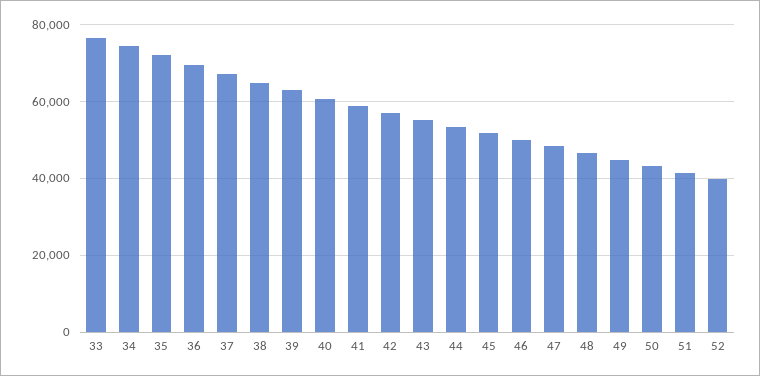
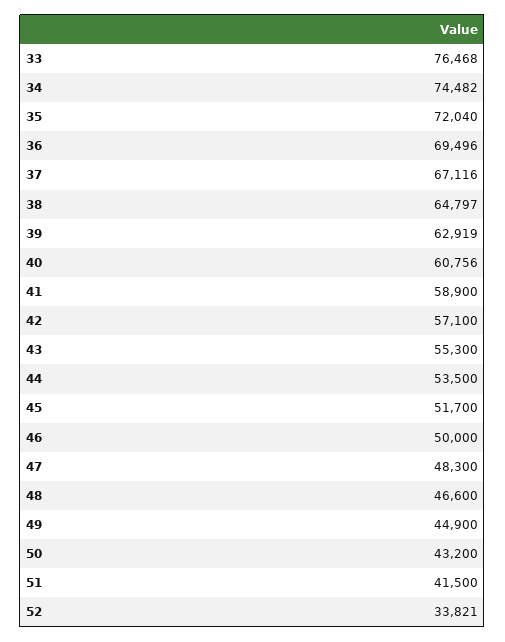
  {
    "33": 76468,
    "34": 74482,
    "35": 72040,
    "36": 69496,
    "37": 67116,
    "38": 64797,
    "39": 62919,
    "40": 60756,
    "41": 58900,
    "42": 57100,
    "43": 55300,
    "44": 53500,
    "45": 51700,
    "46": 50000,
    "47": 48300,
    "48": 46600,
    "49": 44900,
    "50": 43200,
    "51": 41500,
-   "52": 40000
+   "52": 33821
  }

